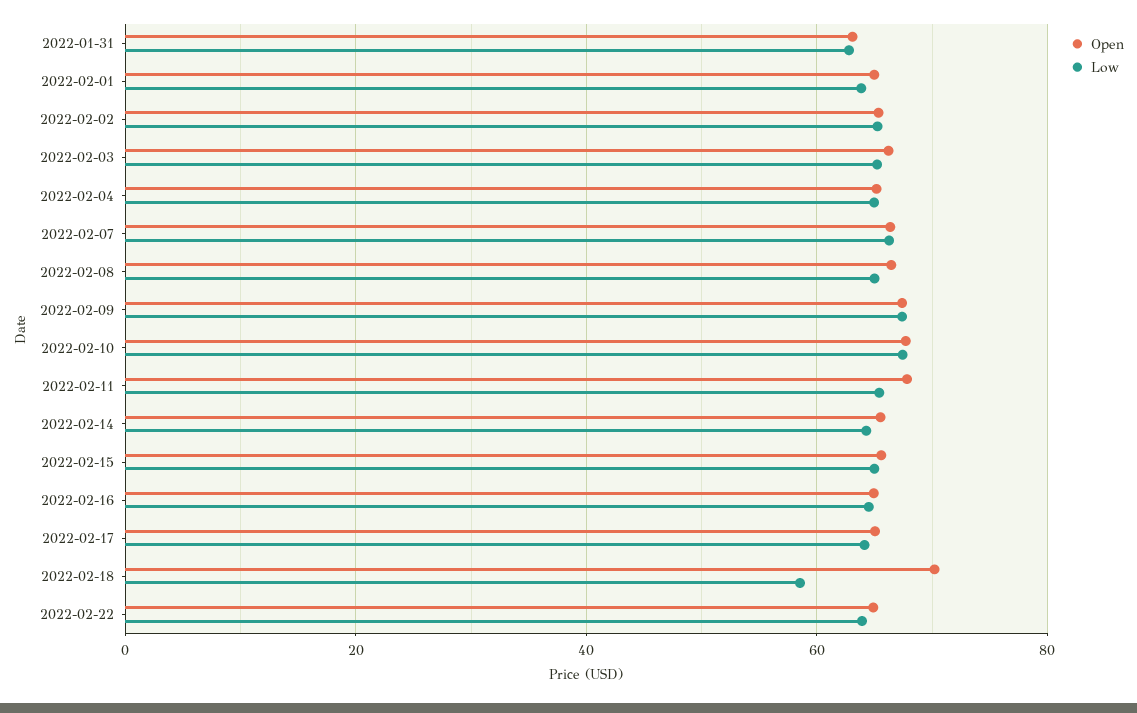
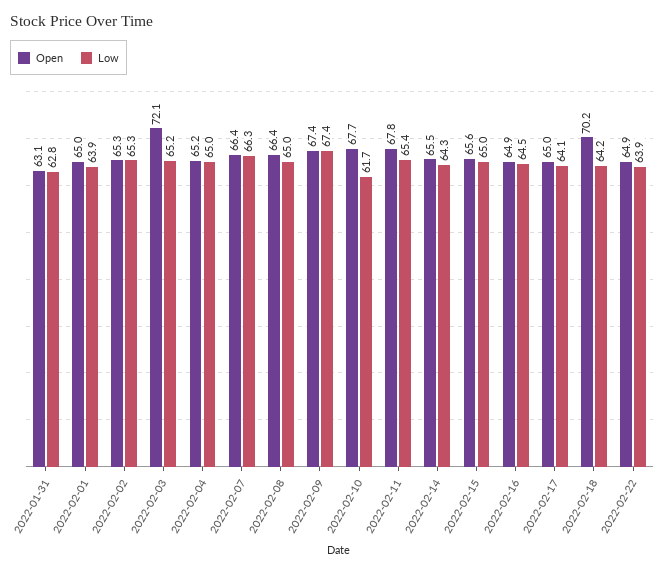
  {
    "Open": {
      "2022-01-31": 63.1,
      "2022-02-01": 65,
      "2022-02-02": 65.3,
-     "2022-02-03": 66,
+     "2022-02-03": 72.1,
      "2022-02-04": 65.2,
      "2022-02-07": 66.4,
      "2022-02-08": 66.4,
      "2022-02-09": 67.4,
      "2022-02-10": 67.7,
      "2022-02-11": 67.8,
      "2022-02-14": 65.5,
      "2022-02-15": 65.6,
      "2022-02-16": 64.9,
      "2022-02-17": 65,
      "2022-02-18": 70.2,
      "2022-02-22": 64.9
    },
    "Low": {
      "2022-01-31": 62.8,
      "2022-02-01": 63.9,
      "2022-02-02": 65.3,
      "2022-02-03": 65.2,
      "2022-02-04": 65,
      "2022-02-07": 66.3,
      "2022-02-08": 65,
      "2022-02-09": 67.4,
-     "2022-02-10": 68,
+     "2022-02-10": 61.7,
      "2022-02-11": 65.4,
      "2022-02-14": 64.3,
      "2022-02-15": 65,
      "2022-02-16": 64.5,
      "2022-02-17": 64.1,
-     "2022-02-18": 58,
+     "2022-02-18": 64.2,
      "2022-02-22": 63.9
    }
  }

